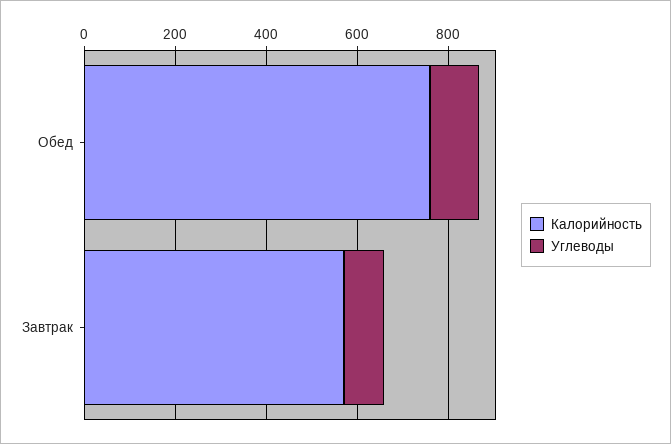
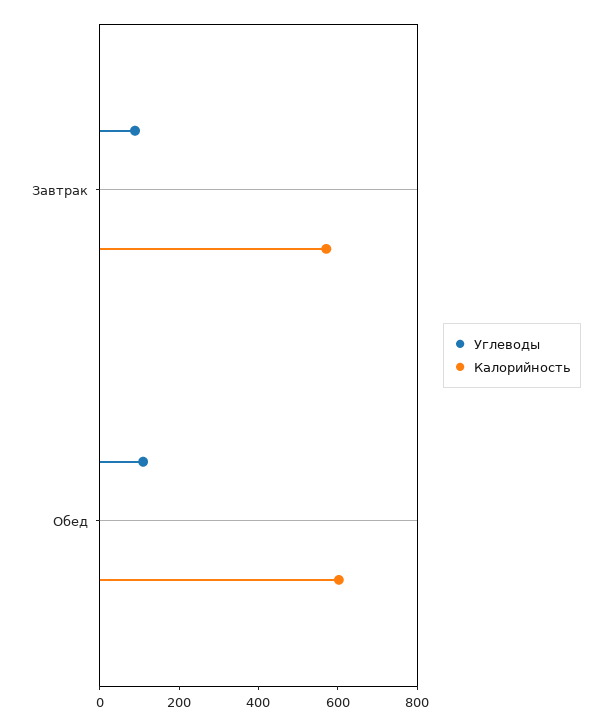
  {
    "Калорийность": {
-     "Обед": 750,
+     "Обед": 600,
      "Завтрак": 550
    },
    "Углеводы": {
      "Обед": 100,
      "Завтрак": 100
    }
  }

